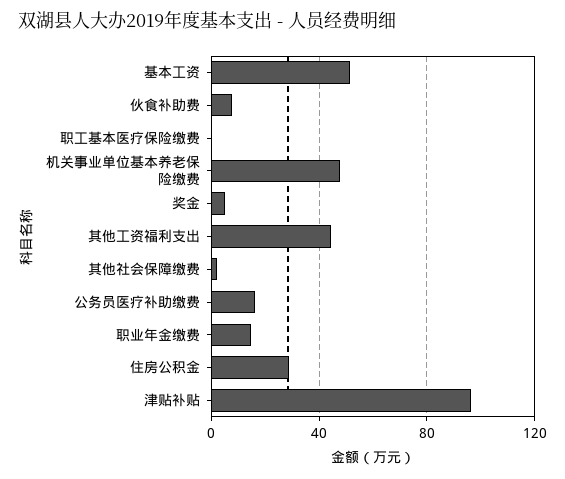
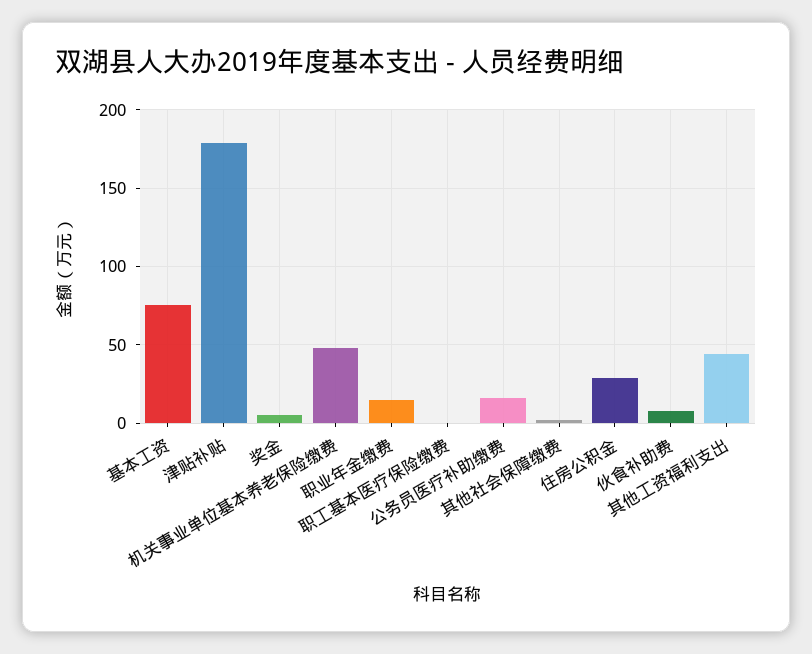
  {
-   "基本工资": 50,
+   "基本工资": 75,
    "伙食补助费": 10,
    "职工基本医疗保险缴费": 0,
    "机关事业单位基本养老保险缴费": 50,
    "奖金": 5,
    "其他工资福利支出": 45,
    "其他社会保障缴费": 0,
    "公务员医疗补助缴费": 15,
    "职业年金缴费": 15,
    "住房公积金": 30,
-   "津贴补贴": 95
+   "津贴补贴": 180
  }

